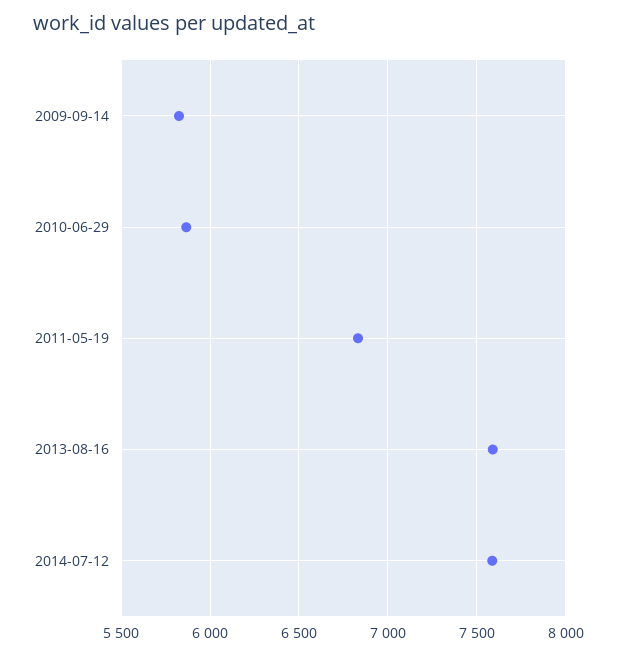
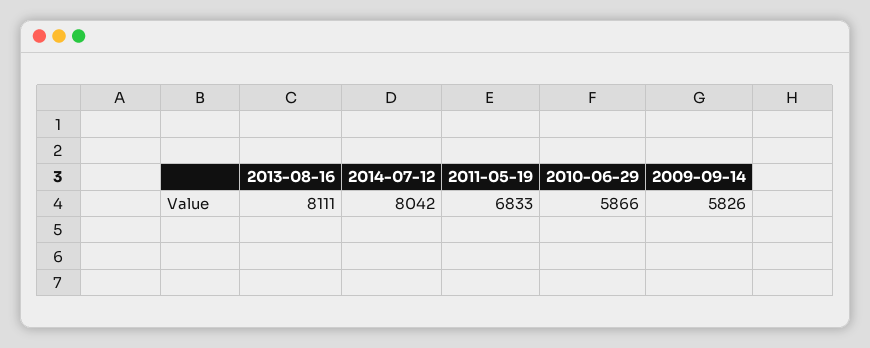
  {
    "2009-09-14": 5826,
    "2010-06-29": 5866,
    "2011-05-19": 6833,
-   "2013-08-16": 7600,
+   "2013-08-16": 8111,
-   "2014-07-12": 7600
+   "2014-07-12": 8042
  }

